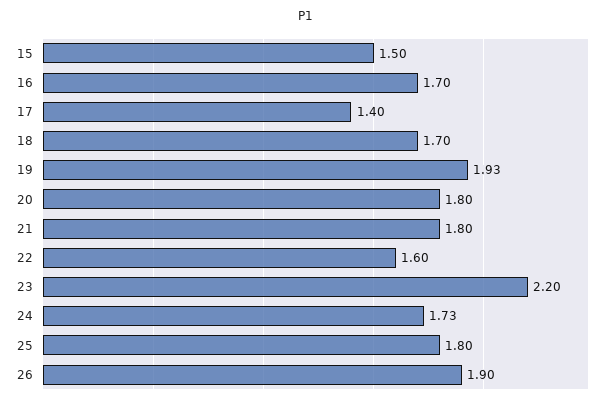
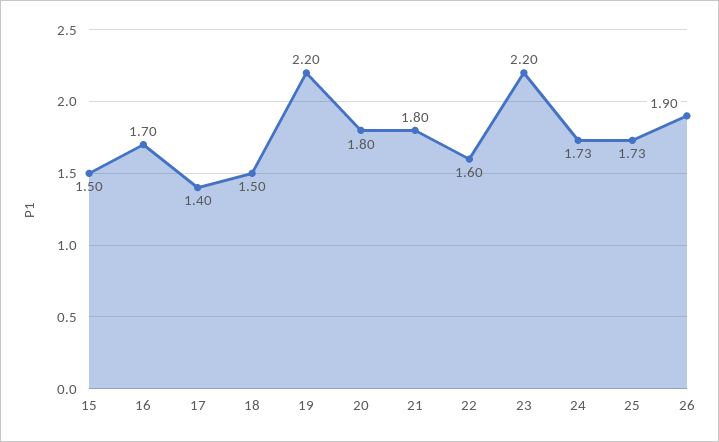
  {
    "15": 1.5,
    "16": 1.7,
    "17": 1.4,
-   "18": 1.7,
+   "18": 1.5,
-   "19": 1.93,
+   "19": 2.2,
    "20": 1.8,
    "21": 1.8,
    "22": 1.6,
    "23": 2.2,
    "24": 1.73,
-   "25": 1.8,
+   "25": 1.73,
    "26": 1.9
  }

